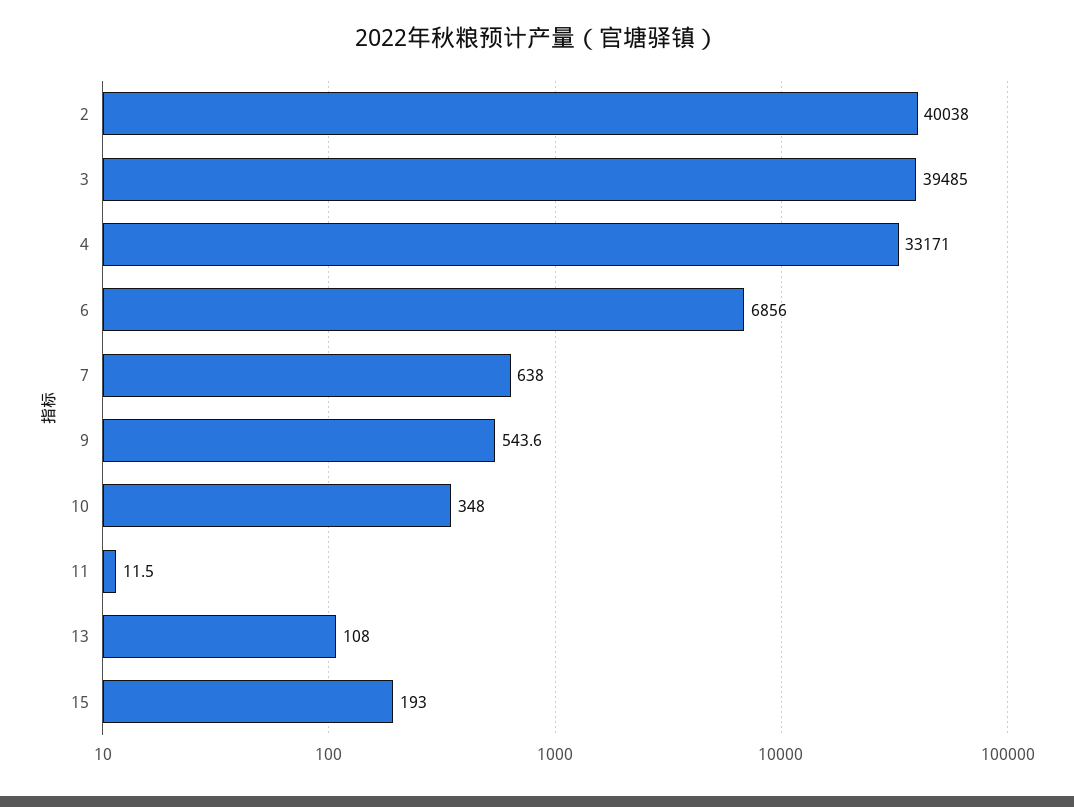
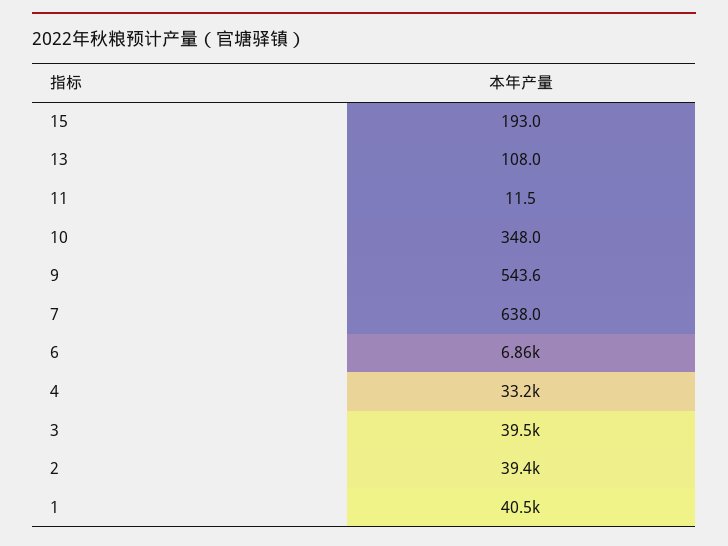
  {
-   "2": 40038,
+   "2": 39400,
    "3": 39485,
    "4": 33171,
    "6": 6856,
    "7": 638,
    "9": 543.6,
    "10": 348,
    "11": 11.5,
    "13": 108,
-   "15": 193
+   "15": 193,
+   "1": 40500
  }

